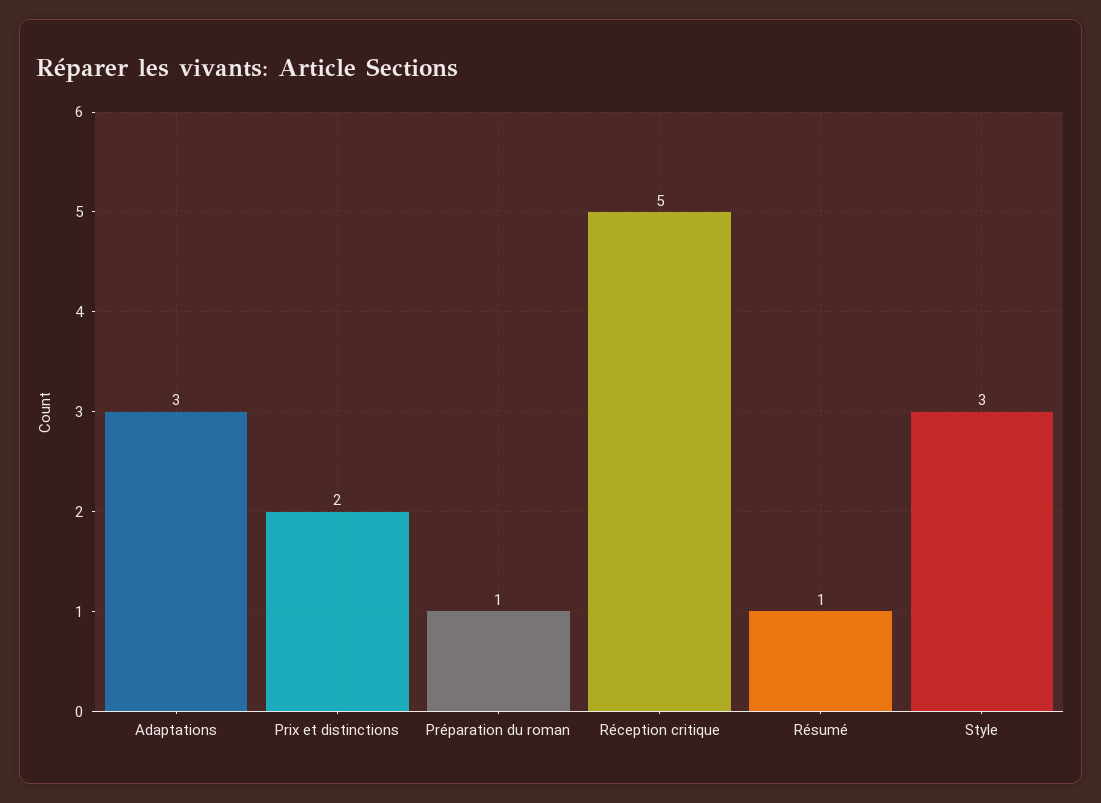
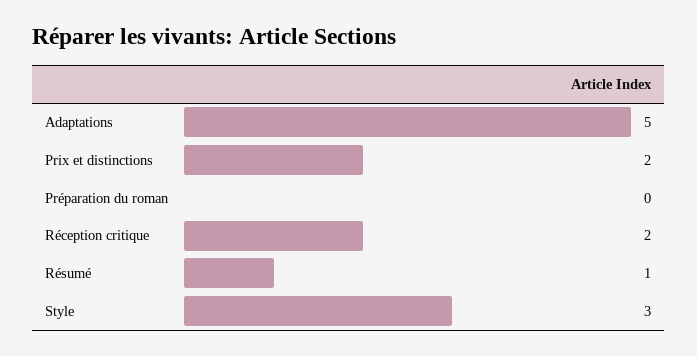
  {
-   "Adaptations": 3,
+   "Adaptations": 5,
    "Prix et distinctions": 2,
-   "Préparation du roman": 1,
+   "Préparation du roman": 0,
-   "Réception critique": 5,
+   "Réception critique": 2,
    "Résumé": 1,
    "Style": 3
  }

